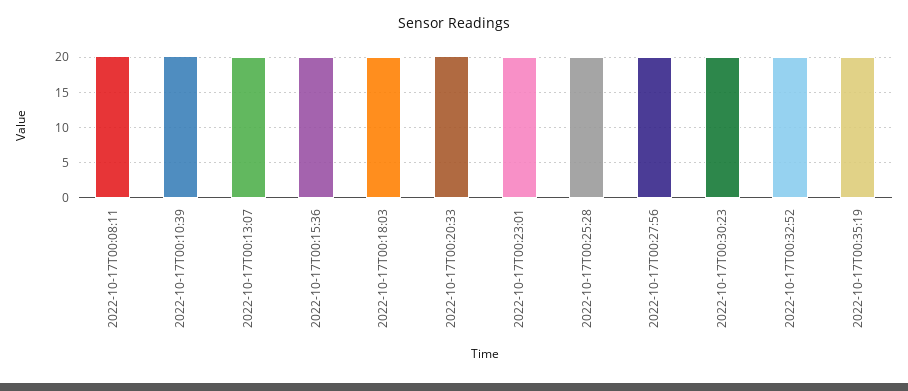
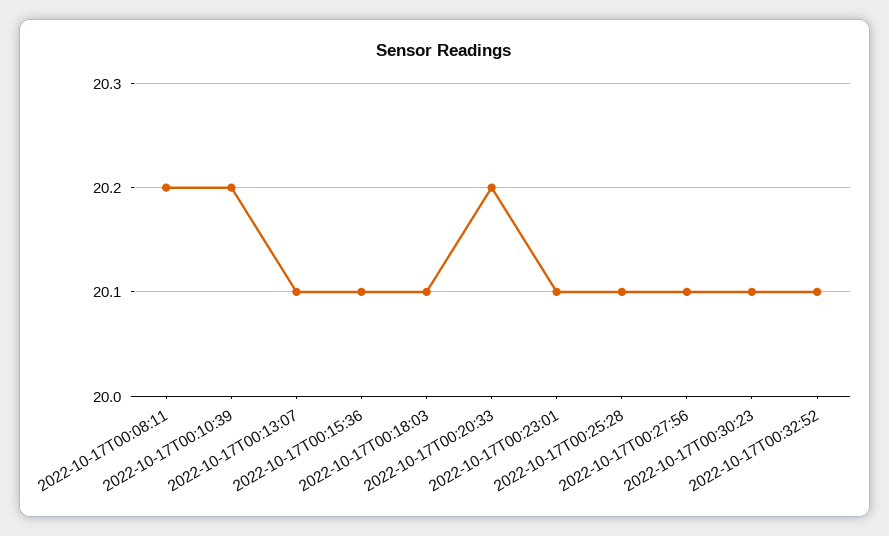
  {
    "2022-10-17T00:08:11": 20.2,
    "2022-10-17T00:10:39": 20.2,
    "2022-10-17T00:13:07": 20.1,
    "2022-10-17T00:15:36": 20.1,
    "2022-10-17T00:18:03": 20.1,
    "2022-10-17T00:20:33": 20.2,
    "2022-10-17T00:23:01": 20.1,
    "2022-10-17T00:25:28": 20.1,
    "2022-10-17T00:27:56": 20.1,
    "2022-10-17T00:30:23": 20.1,
-   "2022-10-17T00:32:52": 20.1,
+   "2022-10-17T00:32:52": 20.1
-   "2022-10-17T00:35:19": 20
  }

